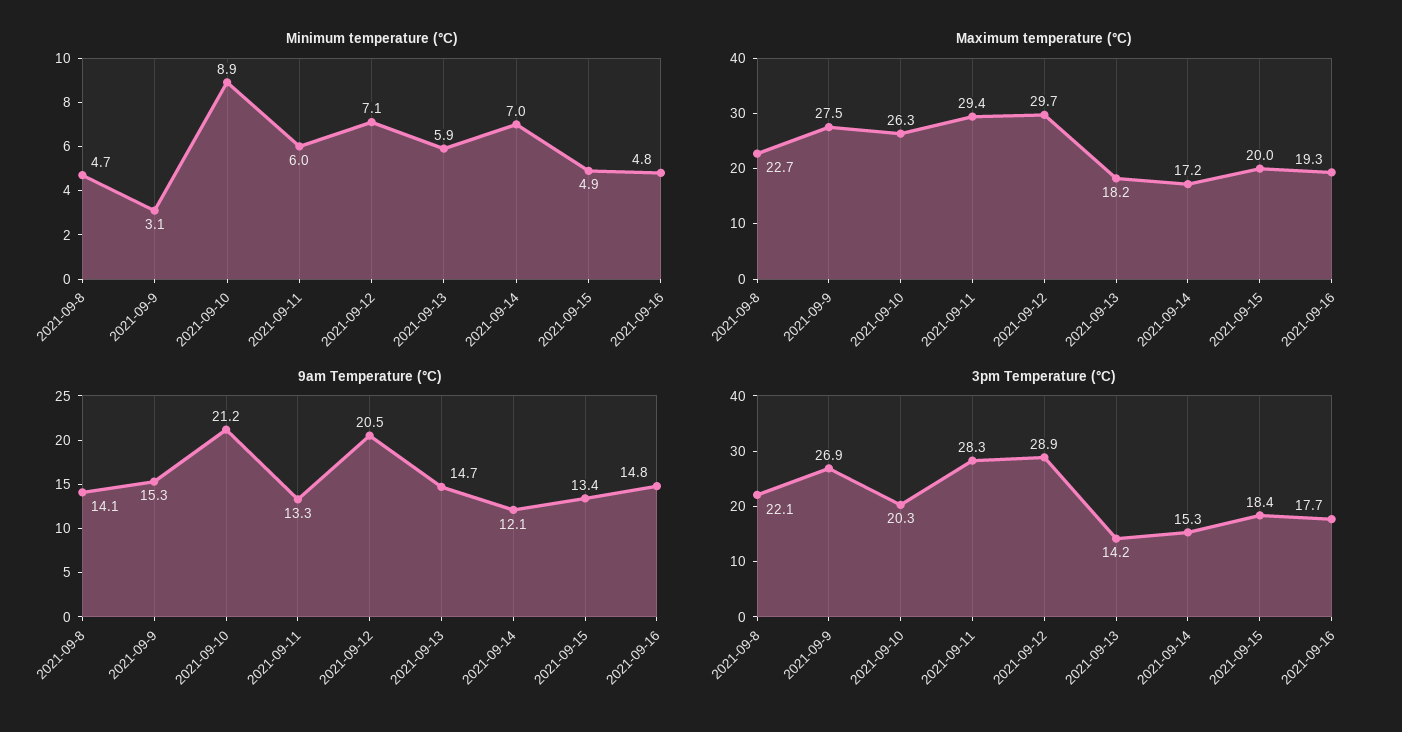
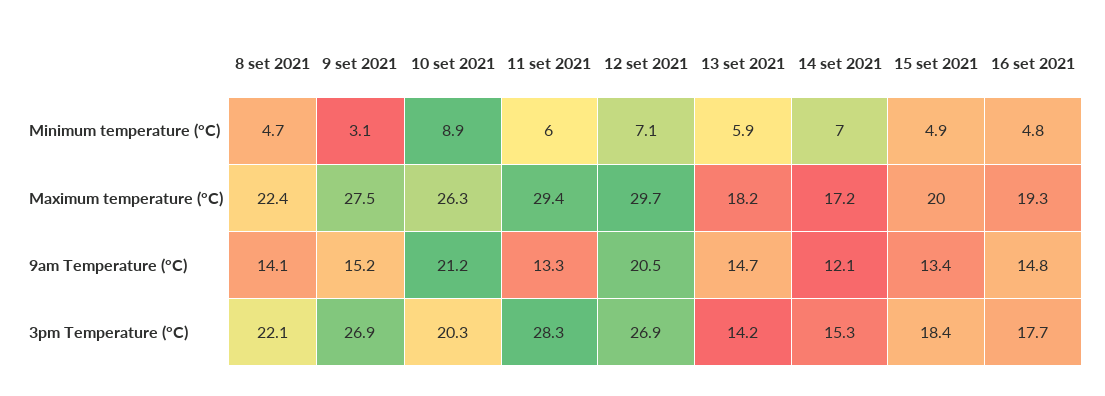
  {
    "Minimum temperature (°C)": {
      "2021-09-8": 4.7,
      "2021-09-9": 3.1,
      "2021-09-10": 8.9,
      "2021-09-11": 6,
      "2021-09-12": 7.1,
      "2021-09-13": 5.9,
      "2021-09-14": 7,
      "2021-09-15": 4.9,
      "2021-09-16": 4.8
    },
    "Maximum temperature (°C)": {
-     "2021-09-8": 22.7,
+     "2021-09-8": 22.4,
      "2021-09-9": 27.5,
      "2021-09-10": 26.3,
      "2021-09-11": 29.4,
      "2021-09-12": 29.7,
      "2021-09-13": 18.2,
      "2021-09-14": 17.2,
      "2021-09-15": 20,
      "2021-09-16": 19.3
    },
    "9am Temperature (°C)": {
      "2021-09-8": 14.1,
-     "2021-09-9": 15.3,
+     "2021-09-9": 15.2,
      "2021-09-10": 21.2,
      "2021-09-11": 13.3,
      "2021-09-12": 20.5,
      "2021-09-13": 14.7,
      "2021-09-14": 12.1,
      "2021-09-15": 13.4,
      "2021-09-16": 14.8
    },
    "3pm Temperature (°C)": {
      "2021-09-8": 22.1,
      "2021-09-9": 26.9,
      "2021-09-10": 20.3,
      "2021-09-11": 28.3,
-     "2021-09-12": 28.9,
+     "2021-09-12": 26.9,
      "2021-09-13": 14.2,
      "2021-09-14": 15.3,
      "2021-09-15": 18.4,
      "2021-09-16": 17.7
    }
  }

